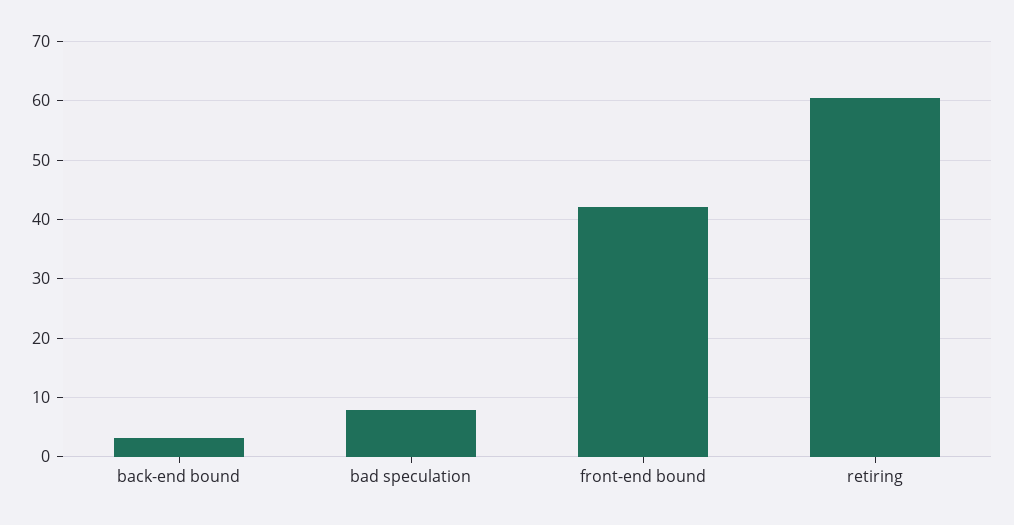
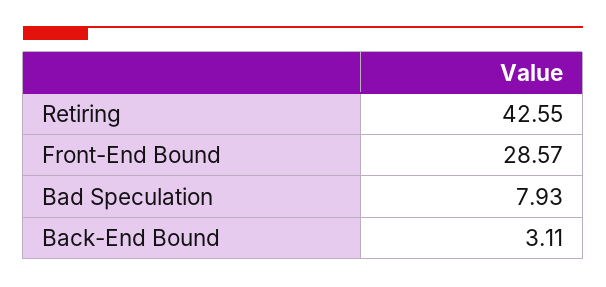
  {
    "back-end bound": 3.11,
    "bad speculation": 7.93,
-   "front-end bound": 42,
+   "front-end bound": 28.57,
-   "retiring": 60
+   "retiring": 42.55
  }

